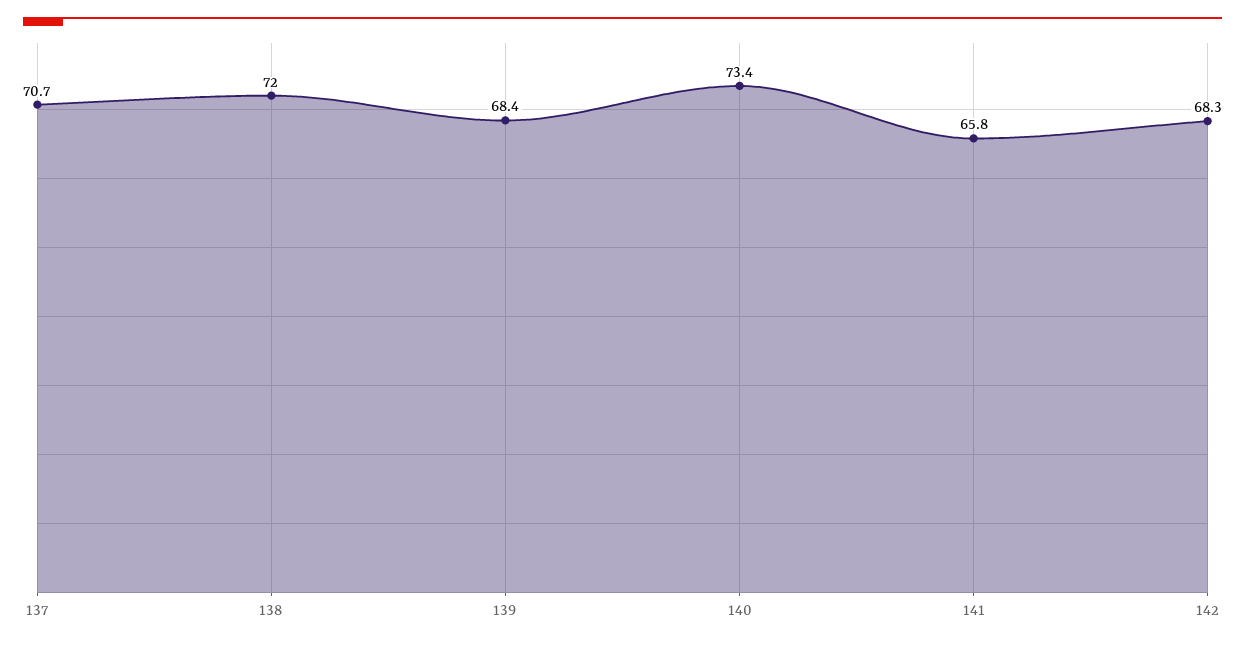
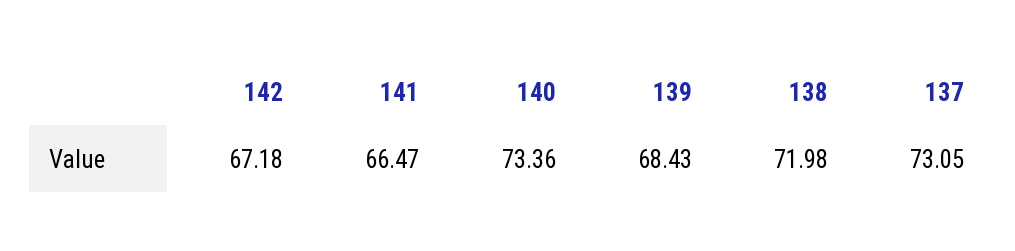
  {
-   "137": 70.7,
+   "137": 73.05,
    "138": 71.98,
    "139": 68.43,
    "140": 73.36,
-   "141": 65.8,
+   "141": 66.47,
-   "142": 68.3
+   "142": 67.18
  }

